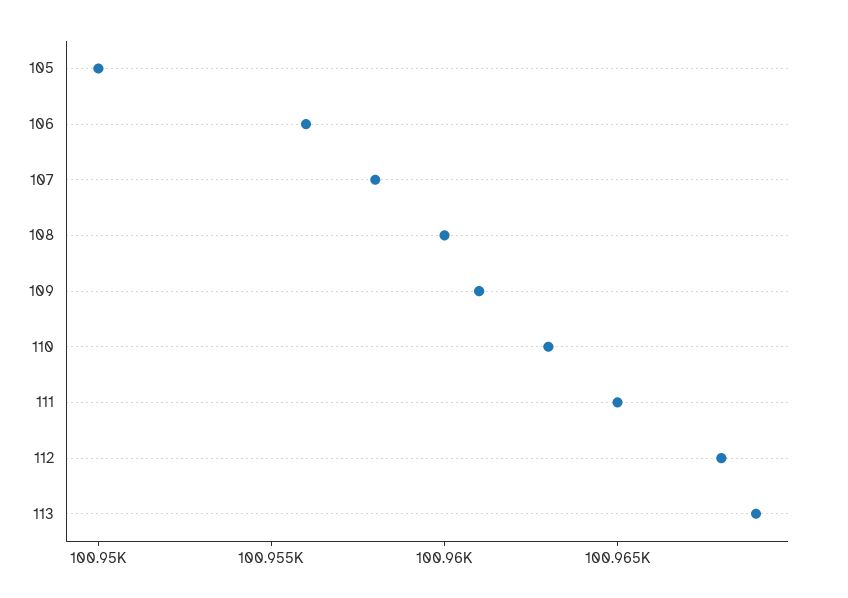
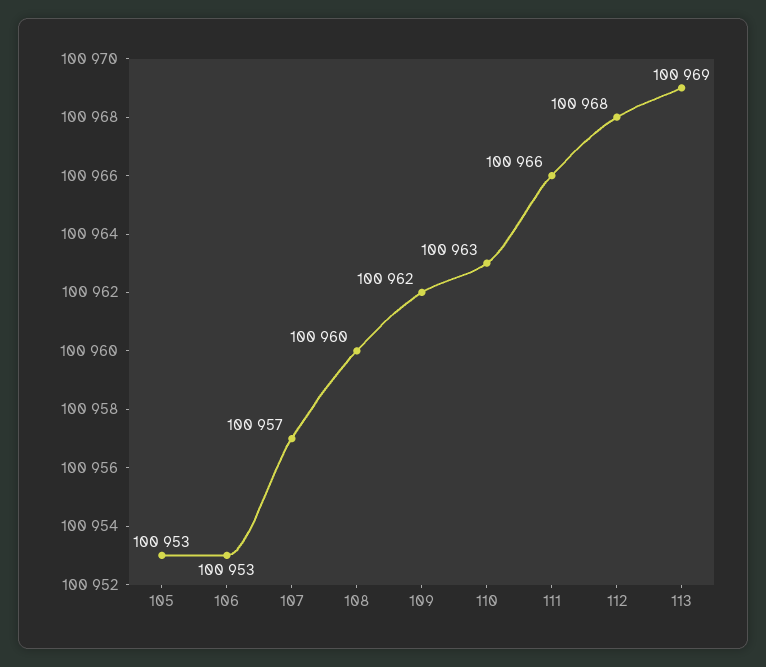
  {
-   "105": 100950,
+   "105": 100953,
-   "106": 100956,
+   "106": 100953,
-   "107": 100958,
+   "107": 100957,
    "108": 100960,
-   "109": 100961,
+   "109": 100962,
    "110": 100963,
-   "111": 100965,
+   "111": 100966,
    "112": 100968,
    "113": 100969
  }

